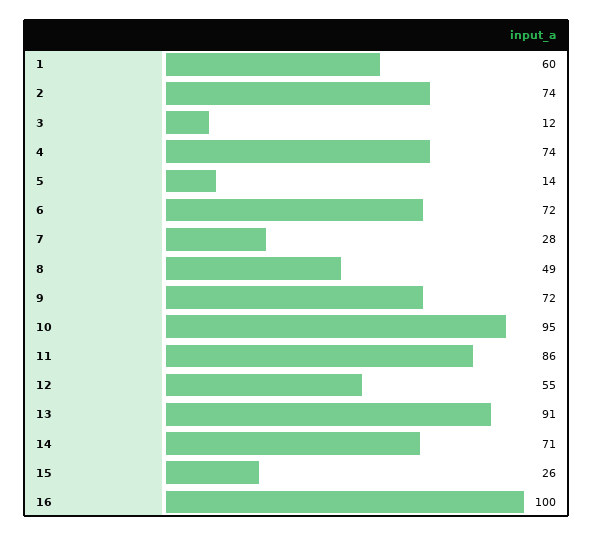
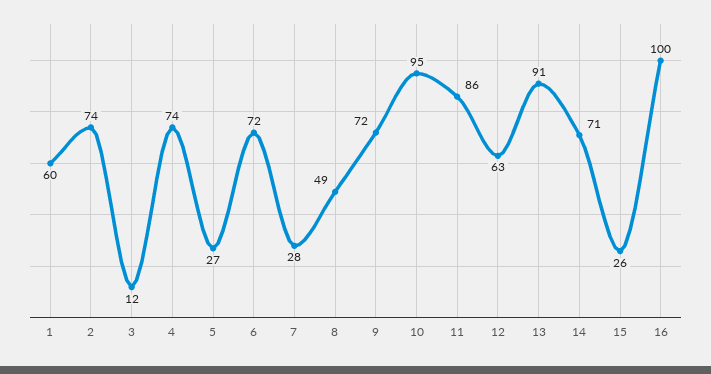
  {
    "1": 60,
    "2": 74,
    "3": 12,
    "4": 74,
-   "5": 14,
+   "5": 27,
    "6": 72,
    "7": 28,
    "8": 49,
    "9": 72,
    "10": 95,
    "11": 86,
-   "12": 55,
+   "12": 63,
    "13": 91,
    "14": 71,
    "15": 26,
    "16": 100
  }

